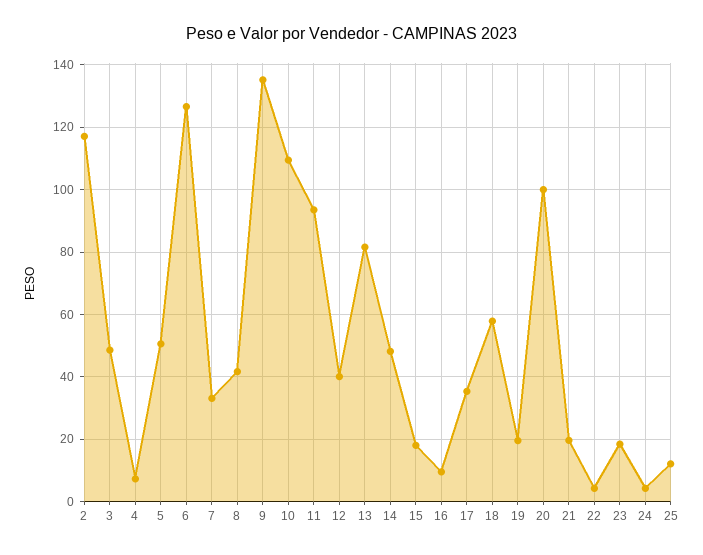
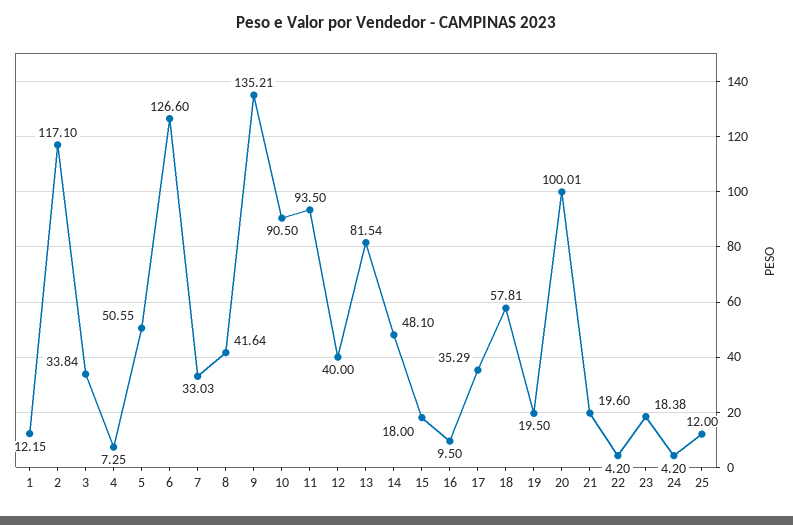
  {
    "2": 117.1,
-   "3": 48,
+   "3": 33.84,
    "4": 7.25,
    "5": 50.55,
    "6": 126.6,
    "7": 33.03,
    "8": 41.64,
    "9": 135.21,
-   "10": 110,
+   "10": 90.5,
    "11": 93.5,
    "12": 40,
    "13": 81.54,
    "14": 48.1,
    "15": 18,
    "16": 9.5,
    "17": 35.29,
    "18": 57.81,
    "19": 19.5,
    "20": 100.01,
    "21": 19.6,
    "22": 4.2,
    "23": 18.38,
    "24": 4.2,
-   "25": 12
+   "25": 12,
+   "1": 12.15
  }

